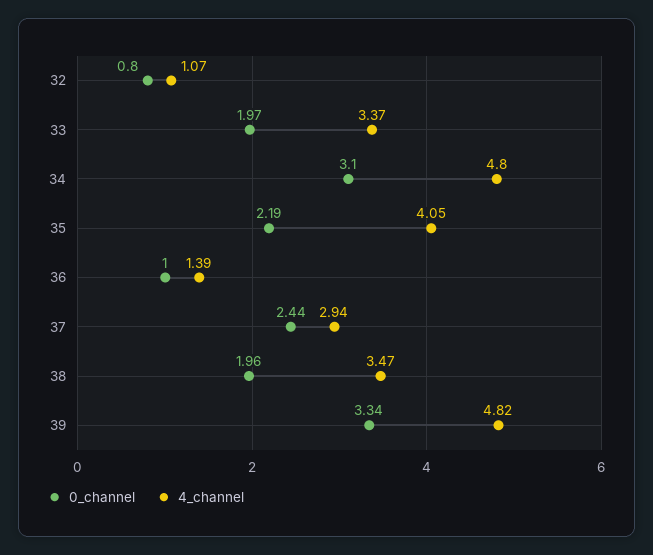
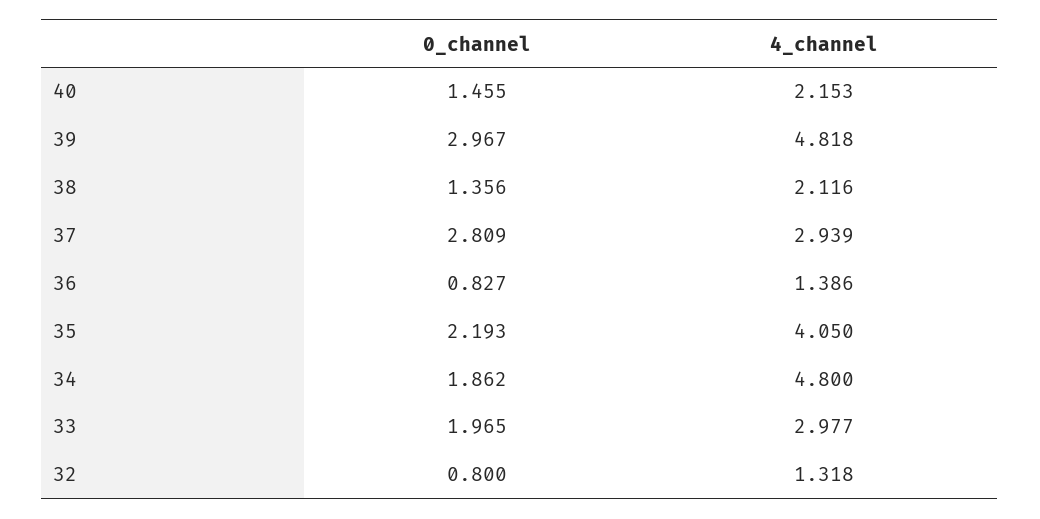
  {
    "0_channel": {
      "32": 0.8,
      "33": 1.965,
-     "34": 3.1,
+     "34": 1.862,
      "35": 2.193,
-     "36": 1,
+     "36": 0.827,
-     "37": 2.44,
+     "37": 2.809,
-     "38": 1.96,
+     "38": 1.356,
-     "39": 3.34
+     "39": 2.967,
+     "40": 1.455
    },
    "4_channel": {
-     "32": 1.07,
+     "32": 1.318,
-     "33": 3.37,
+     "33": 2.977,
      "34": 4.8,
      "35": 4.05,
      "36": 1.386,
      "37": 2.939,
-     "38": 3.47,
+     "38": 2.116,
-     "39": 4.818
+     "39": 4.818,
+     "40": 2.153
    }
  }

